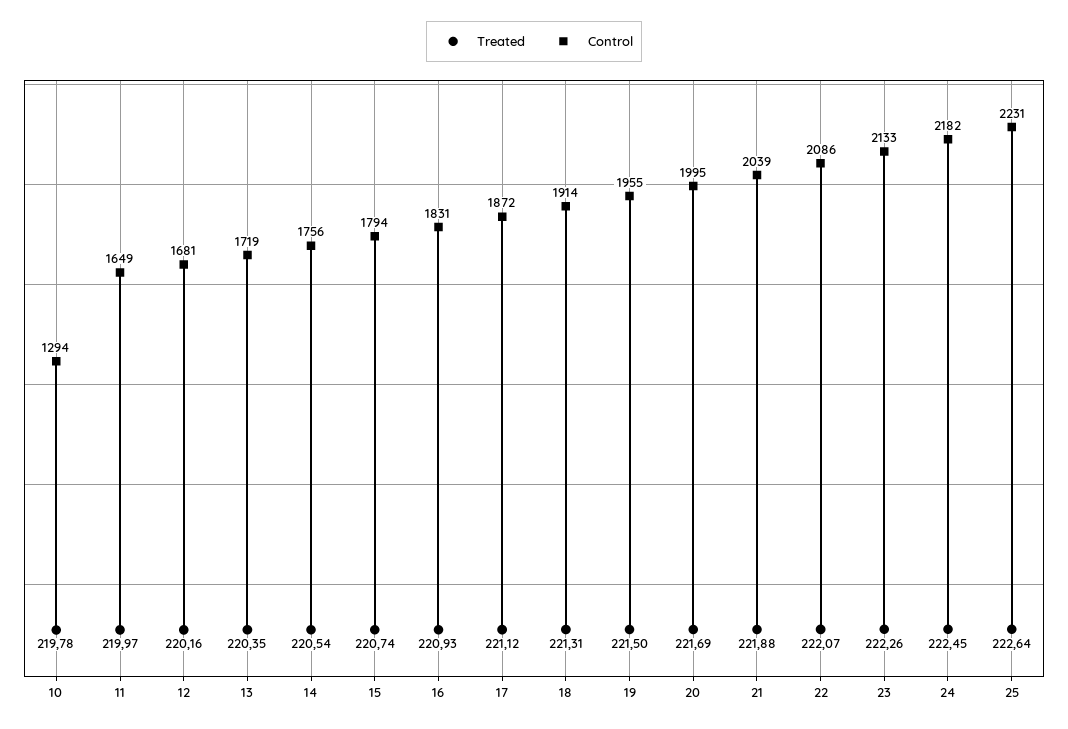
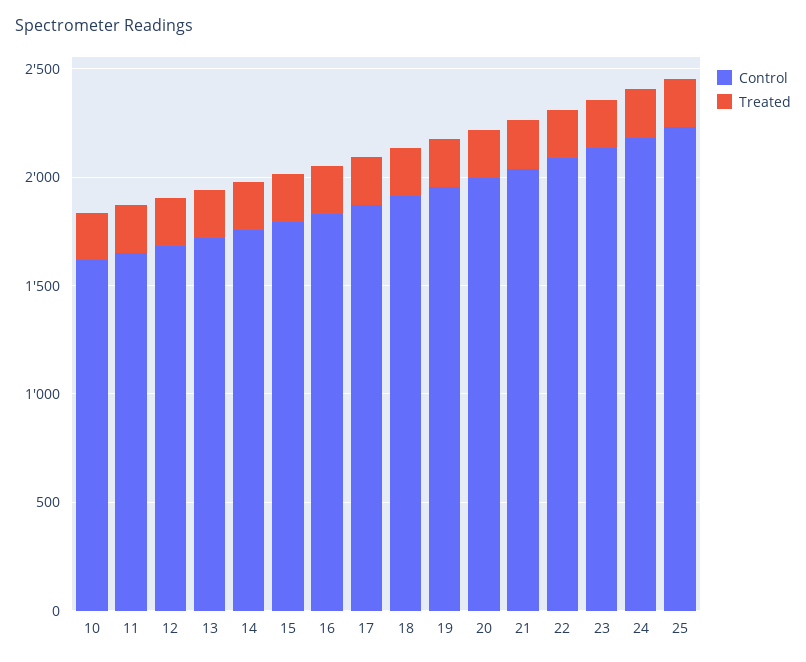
  {
    "Treated": {
      "10": 219.78,
      "11": 219.97,
      "12": 220.16,
      "13": 220.35,
      "14": 220.54,
      "15": 220.74,
      "16": 220.93,
      "17": 221.12,
      "18": 221.31,
      "19": 221.5,
      "20": 221.69,
      "21": 221.88,
      "22": 222.07,
      "23": 222.26,
      "24": 222.45,
      "25": 222.64
    },
    "Control": {
-     "10": 1294,
+     "10": 1600,
      "11": 1649,
      "12": 1681,
      "13": 1719,
      "14": 1756,
      "15": 1794,
      "16": 1831,
      "17": 1872,
      "18": 1914,
      "19": 1955,
      "20": 1995,
      "21": 2039,
      "22": 2086,
      "23": 2133,
      "24": 2182,
      "25": 2231
    }
  }

